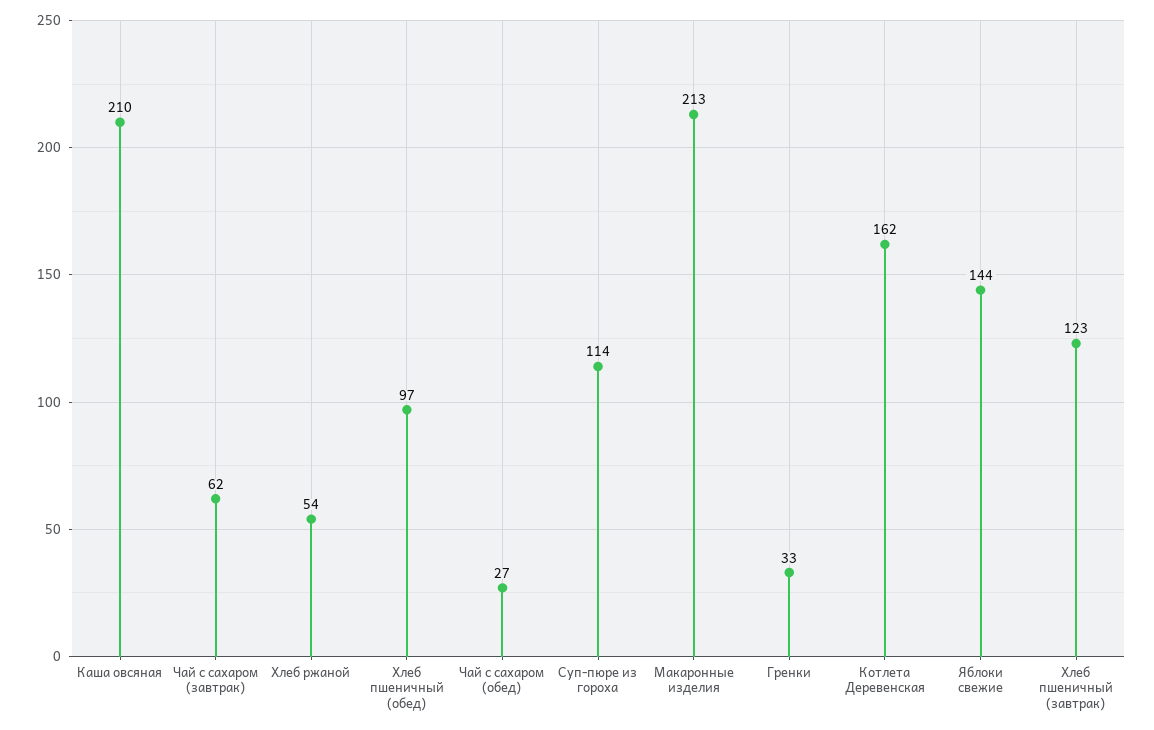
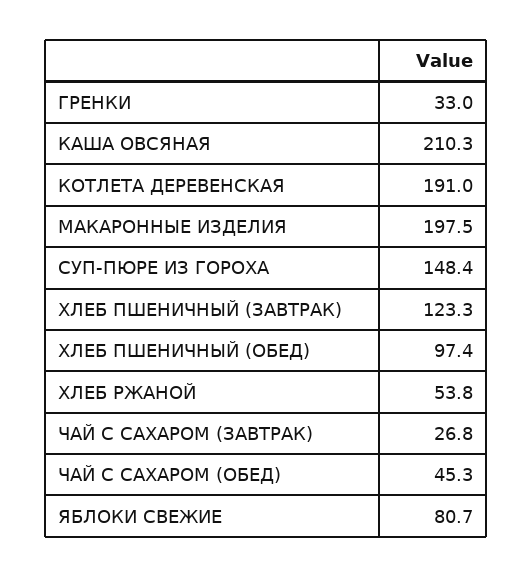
  {
    "Каша овсяная": 210.3,
-   "Чай с сахаром (завтрак)": 62,
+   "Чай с сахаром (завтрак)": 26.8,
    "Хлеб ржаной": 53.8,
    "Хлеб пшеничный (обед)": 97.4,
-   "Чай с сахаром (обед)": 27,
+   "Чай с сахаром (обед)": 45.3,
-   "Суп-пюре из гороха": 114,
+   "Суп-пюре из гороха": 148.4,
-   "Макаронные изделия": 213,
+   "Макаронные изделия": 197.5,
    "Гренки": 33,
-   "Котлета Деревенская": 162,
+   "Котлета Деревенская": 191,
-   "Яблоки свежие": 144,
+   "Яблоки свежие": 80.7,
    "Хлеб пшеничный (завтрак)": 123.3
  }

